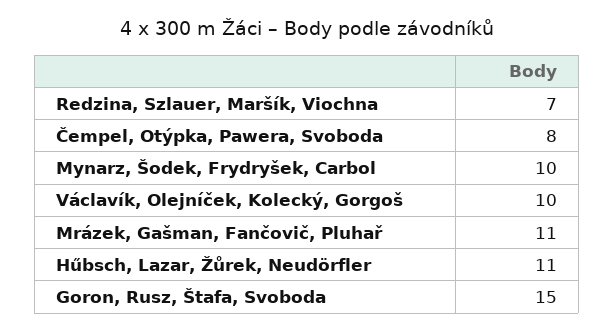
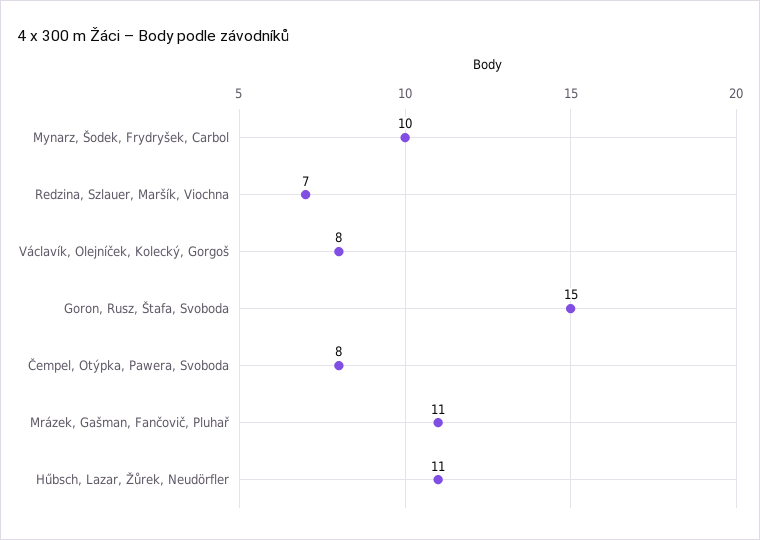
  {
    "Redzina, Szlauer, Maršík, Viochna": 7,
    "Čempel, Otýpka, Pawera, Svoboda": 8,
    "Mynarz, Šodek, Frydryšek, Carbol": 10,
-   "Václavík, Olejníček, Kolecký, Gorgoš": 10,
+   "Václavík, Olejníček, Kolecký, Gorgoš": 8,
    "Mrázek, Gašman, Fančovič, Pluhař": 11,
    "Hűbsch, Lazar, Žůrek, Neudörfler": 11,
    "Goron, Rusz, Štafa, Svoboda": 15
  }

